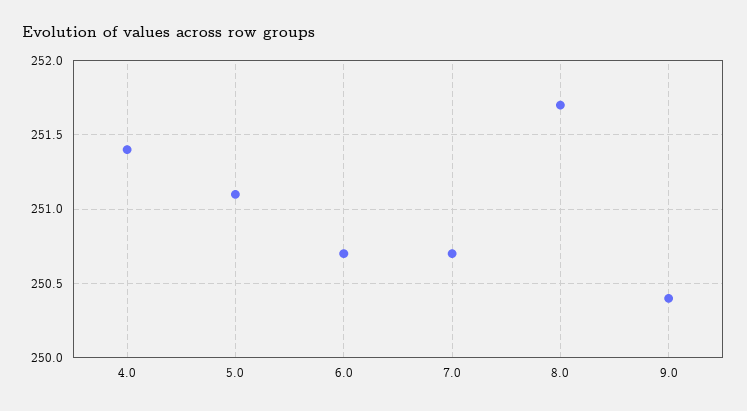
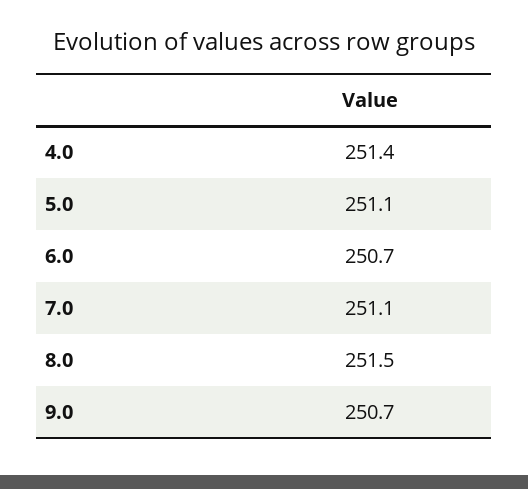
  {
    "4.0": 251.4,
    "5.0": 251.1,
    "6.0": 250.7,
-   "7.0": 250.7,
+   "7.0": 251.1,
-   "8.0": 251.7,
+   "8.0": 251.5,
-   "9.0": 250.4
+   "9.0": 250.7
  }

